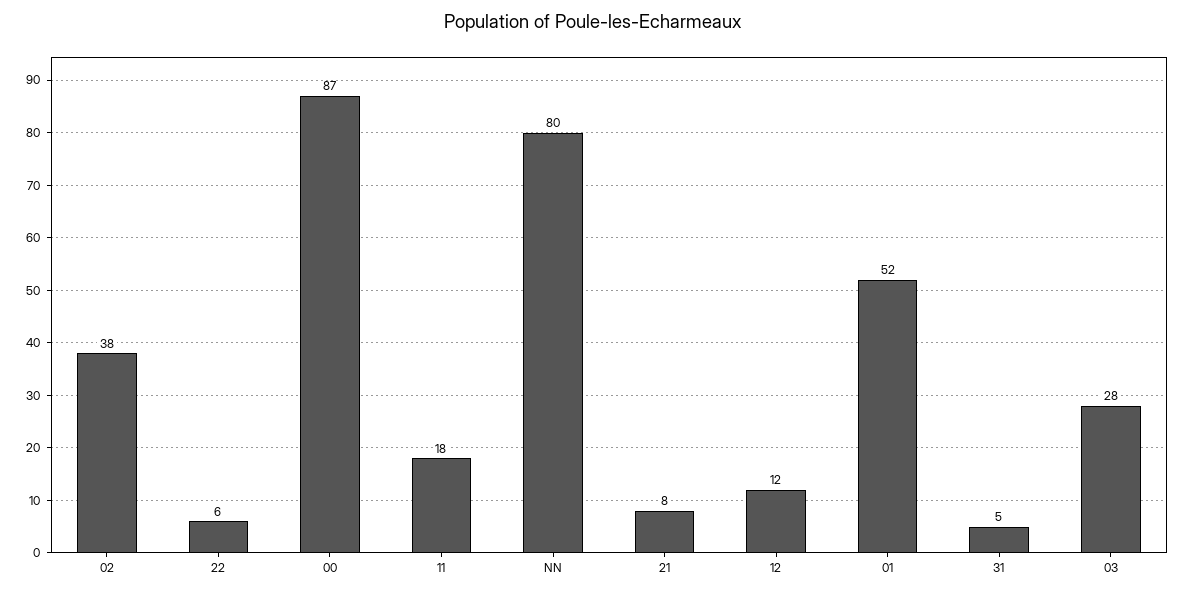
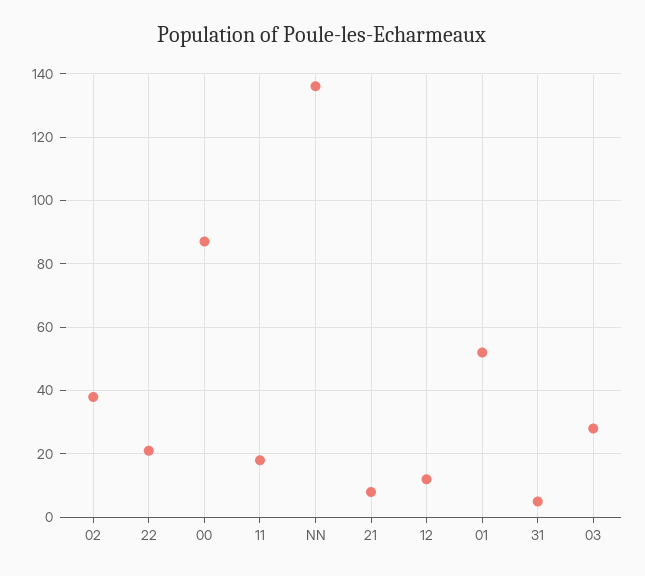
  {
    "02": 38,
-   "22": 6,
+   "22": 20,
    "00": 87,
    "11": 18,
-   "NN": 80,
+   "NN": 135,
    "21": 8,
    "12": 12,
    "01": 52,
    "31": 5,
    "03": 28
  }

